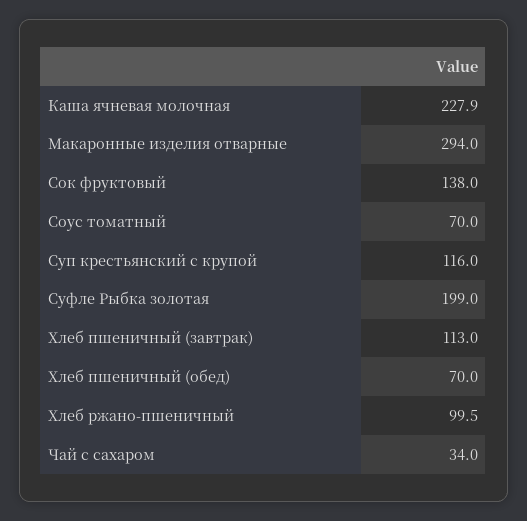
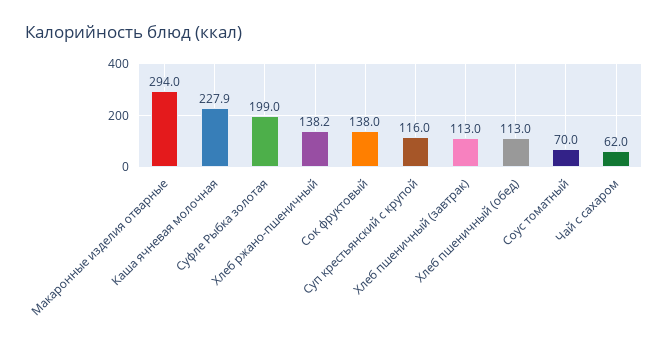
  {
    "Каша ячневая молочная": 227.9,
    "Макаронные изделия отварные": 294,
    "Сок фруктовый": 138,
    "Соус томатный": 70,
    "Суп крестьянский с крупой": 116,
    "Суфле Рыбка золотая": 199,
    "Хлеб пшеничный (завтрак)": 113,
-   "Хлеб пшеничный (обед)": 70,
+   "Хлеб пшеничный (обед)": 113,
-   "Хлеб ржано-пшеничный": 99.5,
+   "Хлеб ржано-пшеничный": 138.2,
-   "Чай с сахаром": 34
+   "Чай с сахаром": 62
  }

